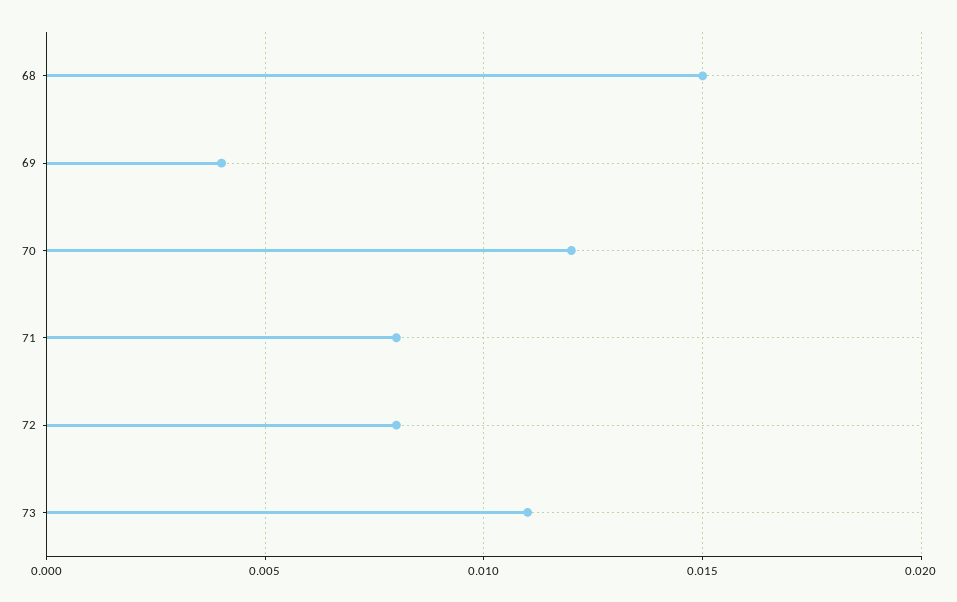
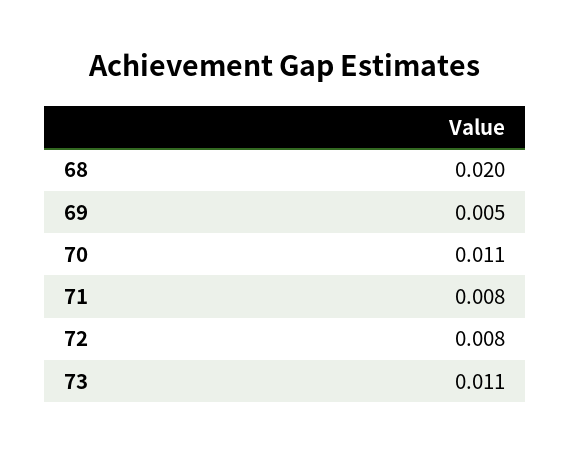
  {
-   "68": 0.015,
+   "68": 0.02,
-   "69": 0.004,
+   "69": 0.005,
-   "70": 0.012,
+   "70": 0.011,
    "71": 0.008,
    "72": 0.008,
    "73": 0.011
  }

